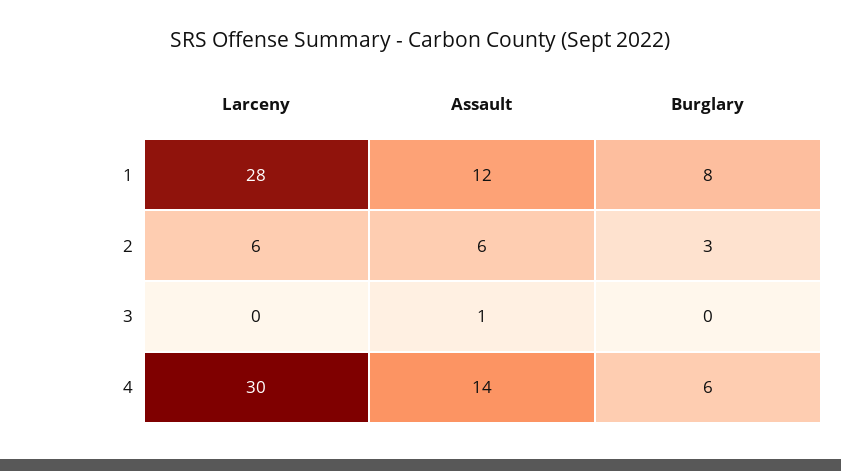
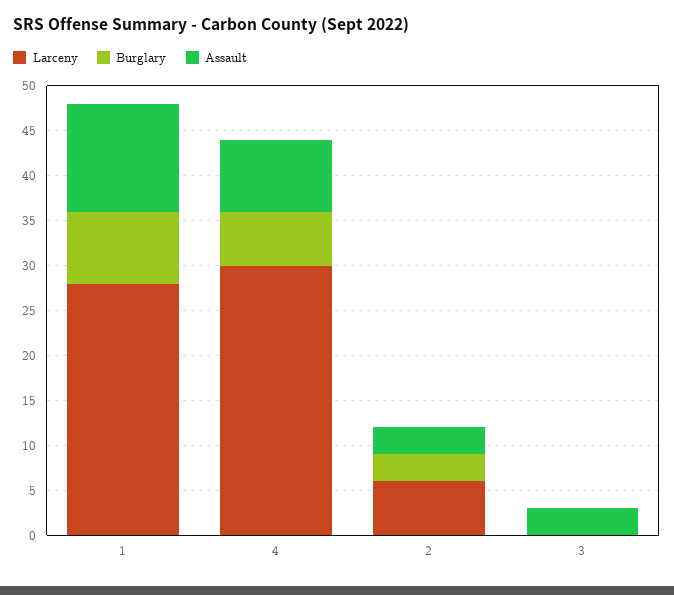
  {
    "Larceny": {
      "1": 28,
      "2": 6,
      "3": 0,
      "4": 30
    },
    "Assault": {
      "1": 12,
-     "2": 6,
+     "2": 3,
-     "3": 1,
+     "3": 3,
-     "4": 14
+     "4": 8
    },
    "Burglary": {
      "1": 8,
      "2": 3,
      "3": 0,
      "4": 6
    }
  }

